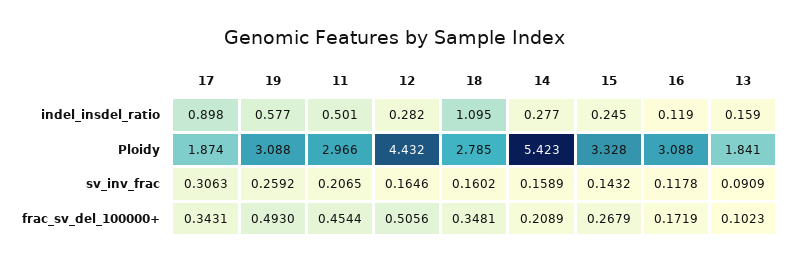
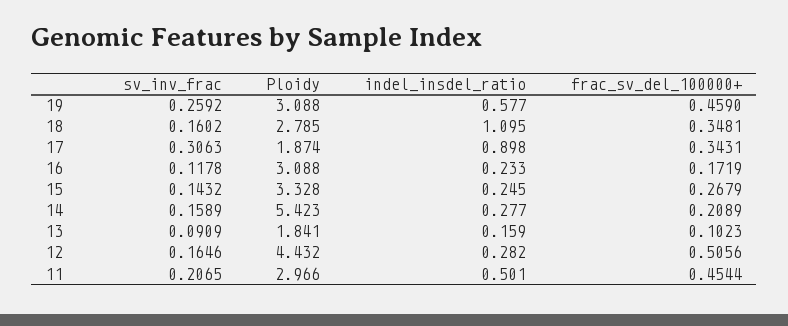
  {
    "17": {
      "indel_insdel_ratio": 0.898,
      "Ploidy": 1.874,
      "sv_inv_frac": 0.3063,
      "frac_sv_del_100000+": 0.3431
    },
    "19": {
      "indel_insdel_ratio": 0.577,
      "Ploidy": 3.088,
      "sv_inv_frac": 0.2592,
-     "frac_sv_del_100000+": 0.493
+     "frac_sv_del_100000+": 0.459
    },
    "11": {
      "indel_insdel_ratio": 0.501,
      "Ploidy": 2.966,
      "sv_inv_frac": 0.2065,
      "frac_sv_del_100000+": 0.4544
    },
    "12": {
      "indel_insdel_ratio": 0.282,
      "Ploidy": 4.432,
      "sv_inv_frac": 0.1646,
      "frac_sv_del_100000+": 0.5056
    },
    "18": {
      "indel_insdel_ratio": 1.095,
      "Ploidy": 2.785,
      "sv_inv_frac": 0.1602,
      "frac_sv_del_100000+": 0.3481
    },
    "14": {
      "indel_insdel_ratio": 0.277,
      "Ploidy": 5.423,
      "sv_inv_frac": 0.1589,
      "frac_sv_del_100000+": 0.2089
    },
    "15": {
      "indel_insdel_ratio": 0.245,
      "Ploidy": 3.328,
      "sv_inv_frac": 0.1432,
      "frac_sv_del_100000+": 0.2679
    },
    "16": {
-     "indel_insdel_ratio": 0.119,
+     "indel_insdel_ratio": 0.233,
      "Ploidy": 3.088,
      "sv_inv_frac": 0.1178,
      "frac_sv_del_100000+": 0.1719
    },
    "13": {
      "indel_insdel_ratio": 0.159,
      "Ploidy": 1.841,
      "sv_inv_frac": 0.0909,
      "frac_sv_del_100000+": 0.1023
    }
  }

